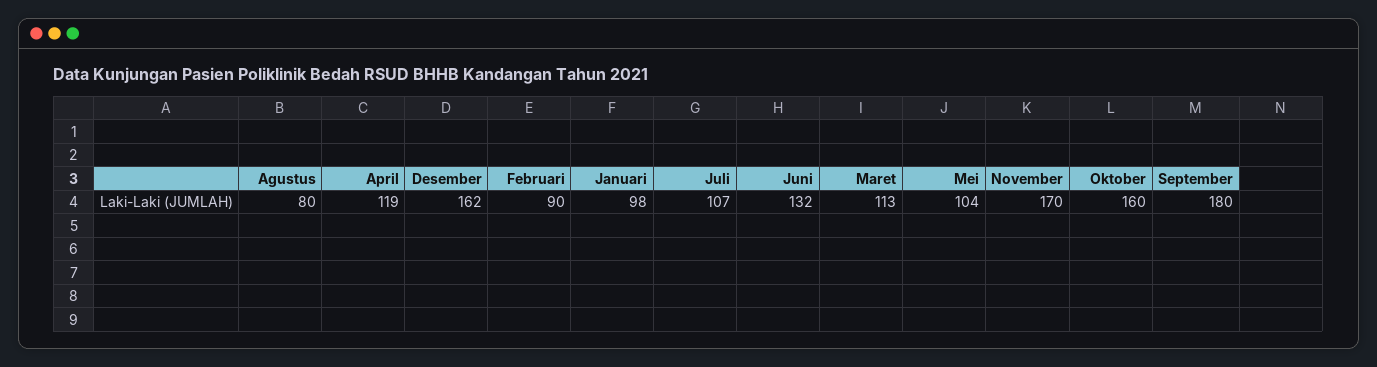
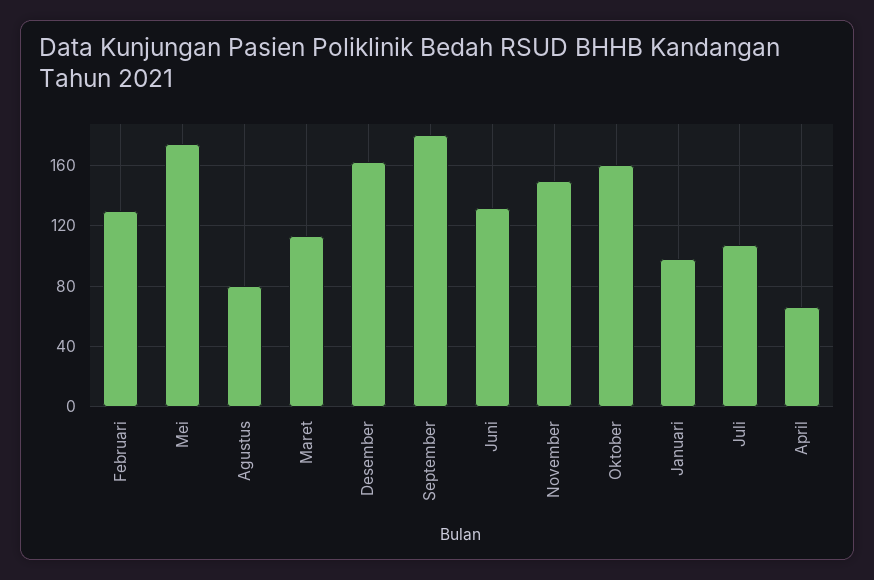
  {
    "Agustus": 80,
-   "April": 119,
+   "April": 65,
    "Desember": 162,
-   "Februari": 90,
+   "Februari": 130,
    "Januari": 98,
    "Juli": 107,
    "Juni": 132,
    "Maret": 113,
-   "Mei": 104,
+   "Mei": 175,
-   "November": 170,
+   "November": 150,
    "Oktober": 160,
    "September": 180
  }

